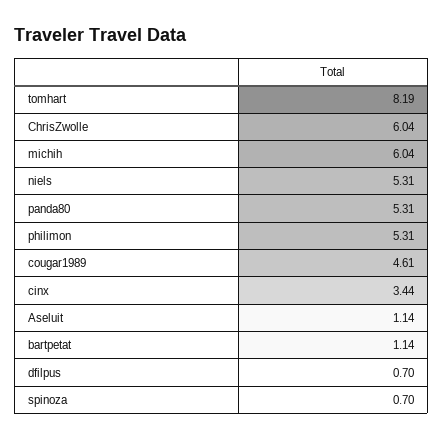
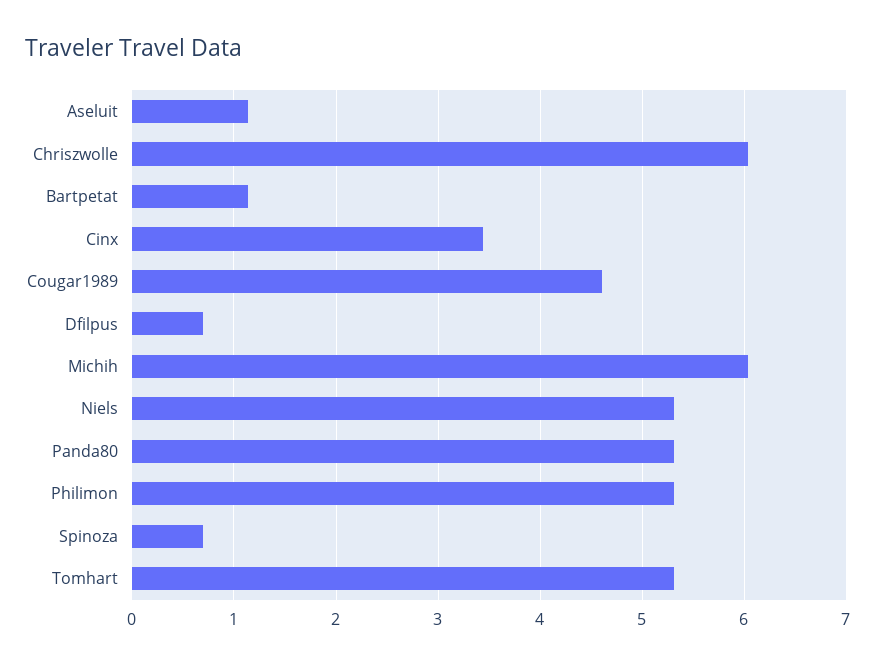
  {
-   "tomhart": 8.19,
+   "tomhart": 5.3,
    "ChrisZwolle": 6.04,
    "michih": 6.04,
    "niels": 5.31,
    "panda80": 5.31,
    "philimon": 5.31,
    "cougar1989": 4.61,
    "cinx": 3.44,
    "Aseluit": 1.14,
    "bartpetat": 1.14,
    "dfilpus": 0.7,
    "spinoza": 0.7
  }

